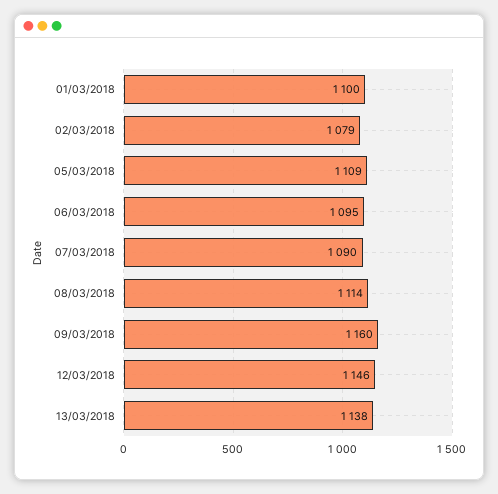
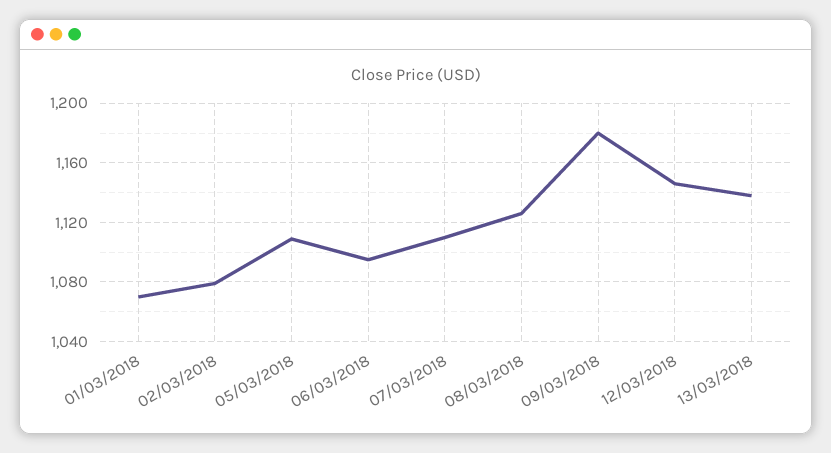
  {
-   "01/03/2018": 1100,
+   "01/03/2018": 1070,
    "02/03/2018": 1079,
    "05/03/2018": 1109,
    "06/03/2018": 1095,
-   "07/03/2018": 1090,
+   "07/03/2018": 1110,
-   "08/03/2018": 1114,
+   "08/03/2018": 1125,
-   "09/03/2018": 1160,
+   "09/03/2018": 1180,
    "12/03/2018": 1146,
    "13/03/2018": 1138
  }

